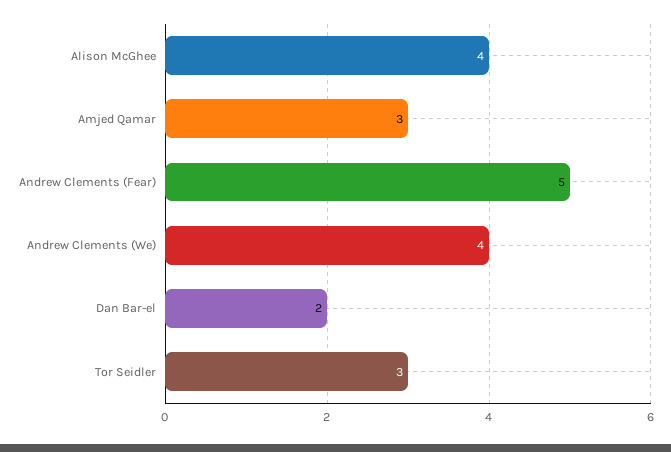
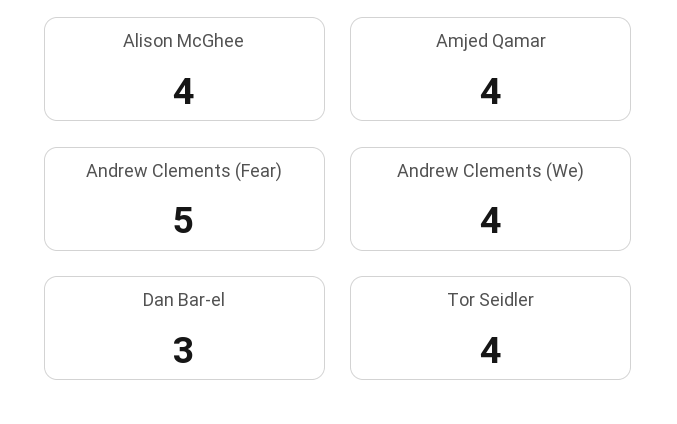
  {
    "Alison McGhee": 4,
-   "Amjed Qamar": 3,
+   "Amjed Qamar": 4,
    "Andrew Clements (Fear)": 5,
    "Andrew Clements (We)": 4,
-   "Dan Bar-el": 2,
+   "Dan Bar-el": 3,
-   "Tor Seidler": 3
+   "Tor Seidler": 4
  }

